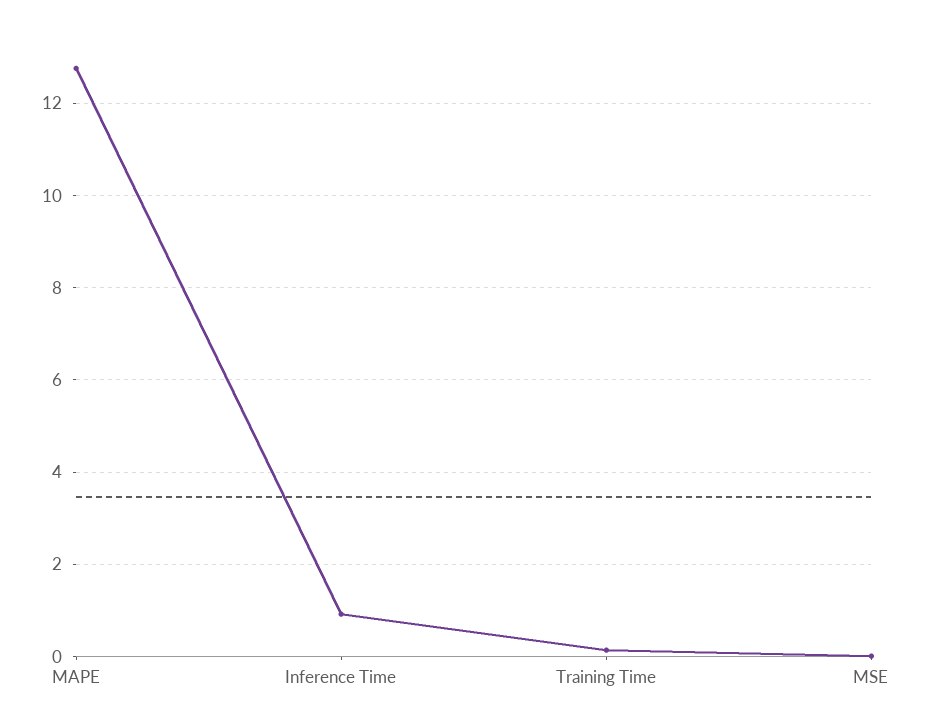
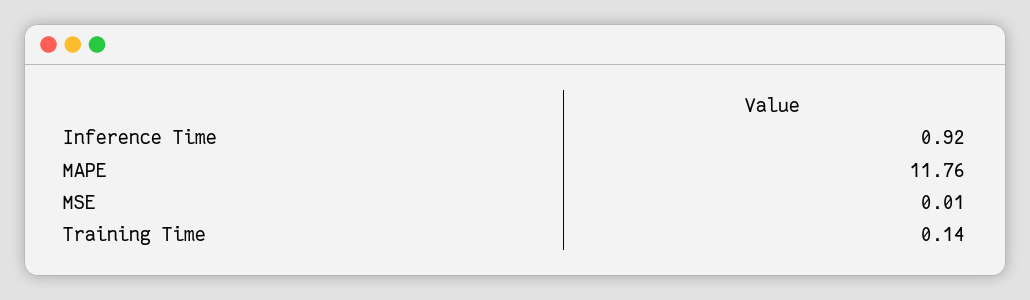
  {
-   "MAPE": 12.8,
+   "MAPE": 11.76,
    "Inference Time": 0.92,
    "Training Time": 0.14,
    "MSE": 0.01
  }

